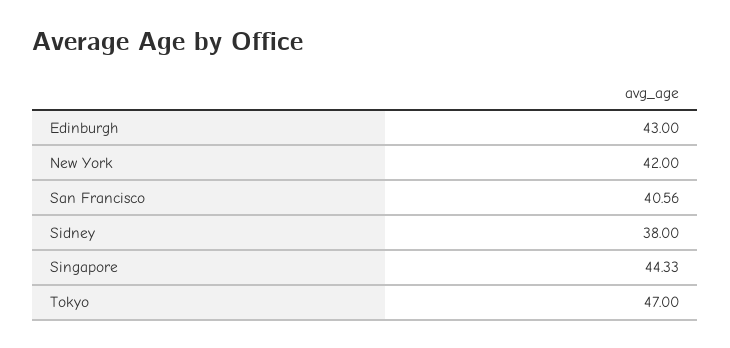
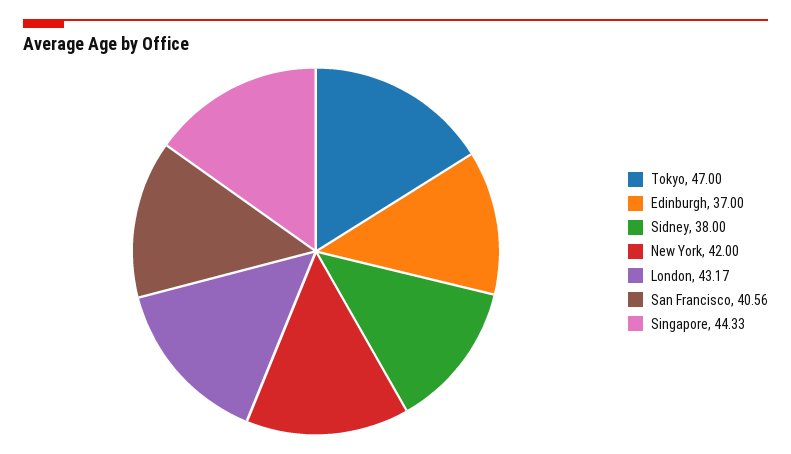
  {
-   "Edinburgh": 43,
+   "Edinburgh": 37,
    "New York": 42,
    "San Francisco": 40.56,
    "Sidney": 38,
    "Singapore": 44.33,
-   "Tokyo": 47
+   "Tokyo": 47,
+   "London": 43.17
  }

